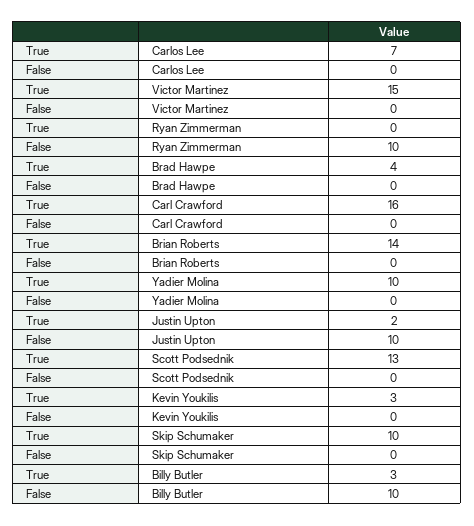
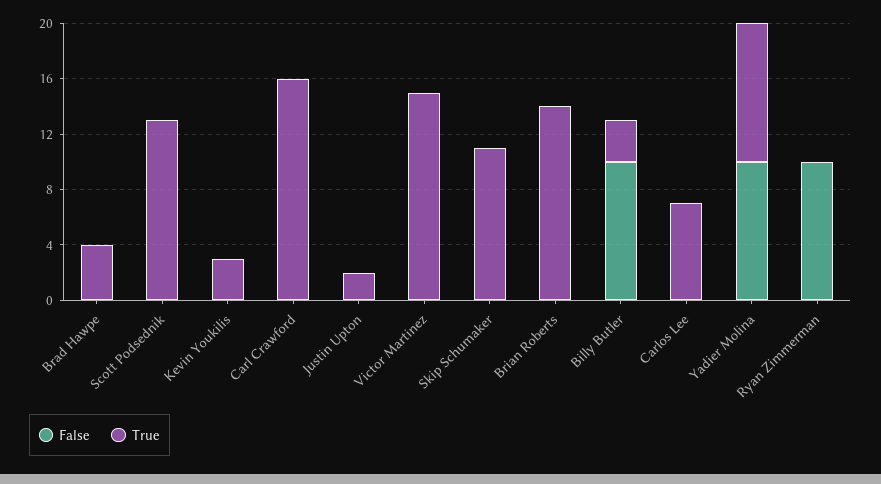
  {
    "True": {
      "Carlos Lee": 7,
      "Victor Martinez": 15,
      "Ryan Zimmerman": 0,
      "Brad Hawpe": 4,
      "Carl Crawford": 16,
      "Brian Roberts": 14,
      "Yadier Molina": 10,
      "Justin Upton": 2,
      "Scott Podsednik": 13,
      "Kevin Youkilis": 3,
-     "Skip Schumaker": 10,
+     "Skip Schumaker": 11,
      "Billy Butler": 3
    },
    "False": {
      "Carlos Lee": 0,
      "Victor Martinez": 0,
      "Ryan Zimmerman": 10,
      "Brad Hawpe": 0,
      "Carl Crawford": 0,
      "Brian Roberts": 0,
-     "Yadier Molina": 0,
+     "Yadier Molina": 10,
-     "Justin Upton": 10,
+     "Justin Upton": 0,
      "Scott Podsednik": 0,
      "Kevin Youkilis": 0,
      "Skip Schumaker": 0,
      "Billy Butler": 10
    }
  }

